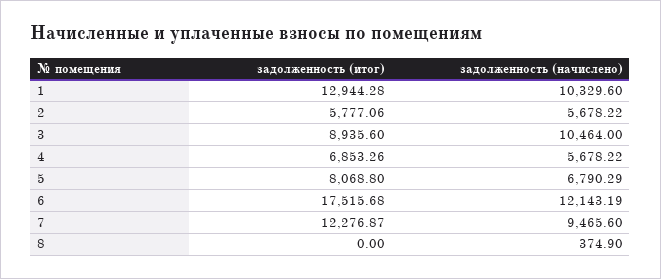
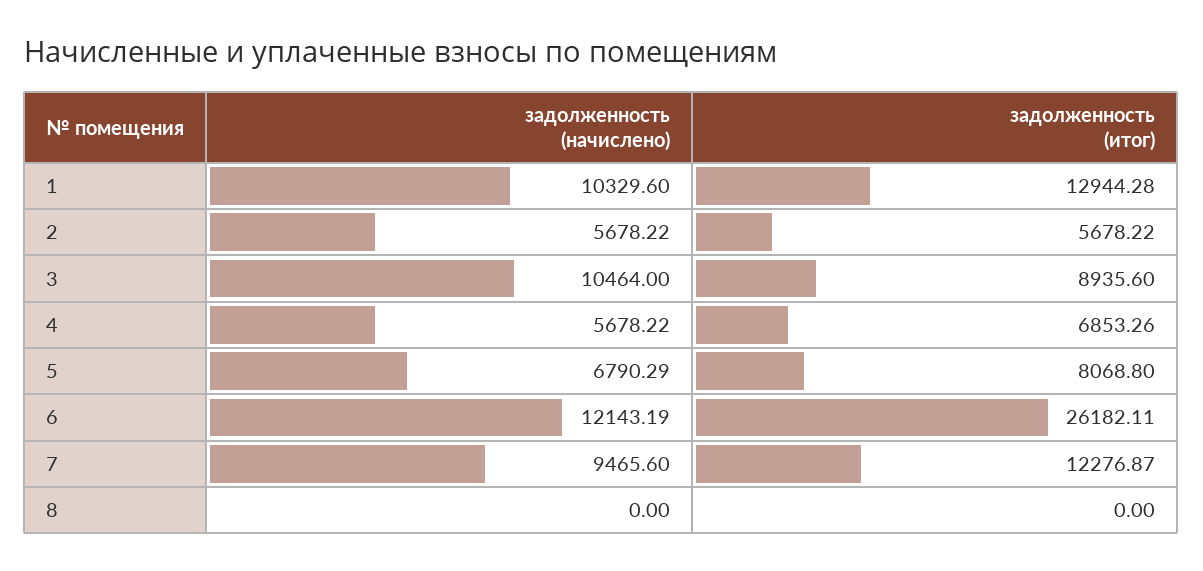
  {
    "задолженность (итог)": {
      "1": 12944.28,
-     "2": 5777.06,
+     "2": 5678.22,
      "3": 8935.6,
      "4": 6853.26,
      "5": 8068.8,
-     "6": 17515.68,
+     "6": 26182.11,
      "7": 12276.87,
      "8": 0
    },
    "задолженность (начислено)": {
      "1": 10329.6,
      "2": 5678.22,
      "3": 10464,
      "4": 5678.22,
      "5": 6790.29,
      "6": 12143.19,
      "7": 9465.6,
-     "8": 374.9
+     "8": 0
    }
  }

